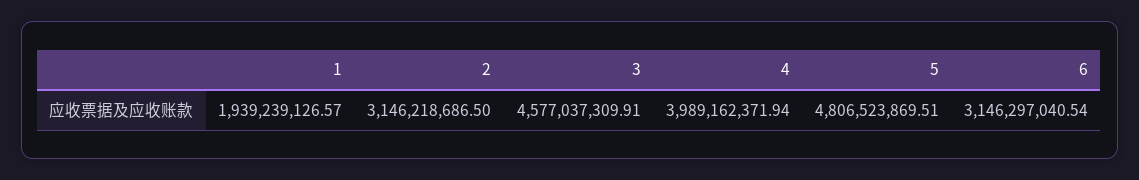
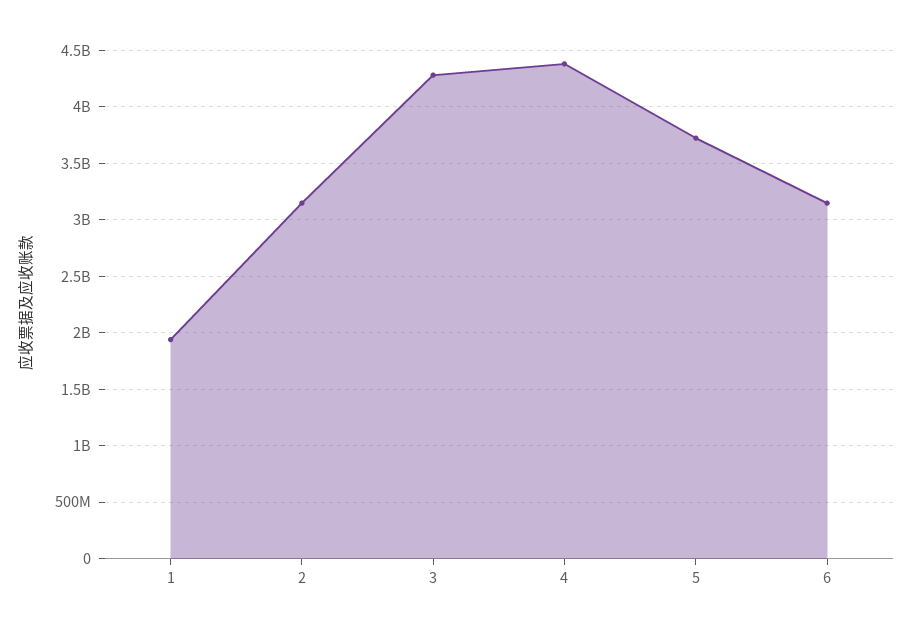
  {
    "1": 1939239126.57,
    "2": 3146218686.5,
-   "3": 4577037309.91,
+   "3": 4300000000,
-   "4": 3989162371.94,
+   "4": 4400000000,
-   "5": 4806523869.51,
+   "5": 3700000000,
    "6": 3146297040.54
  }

